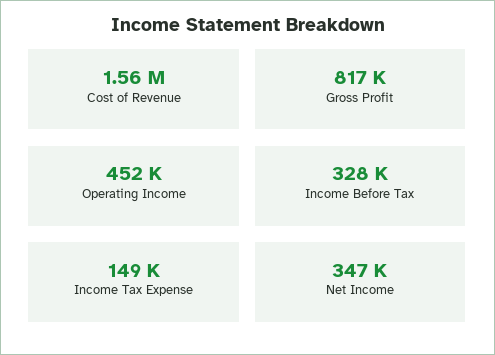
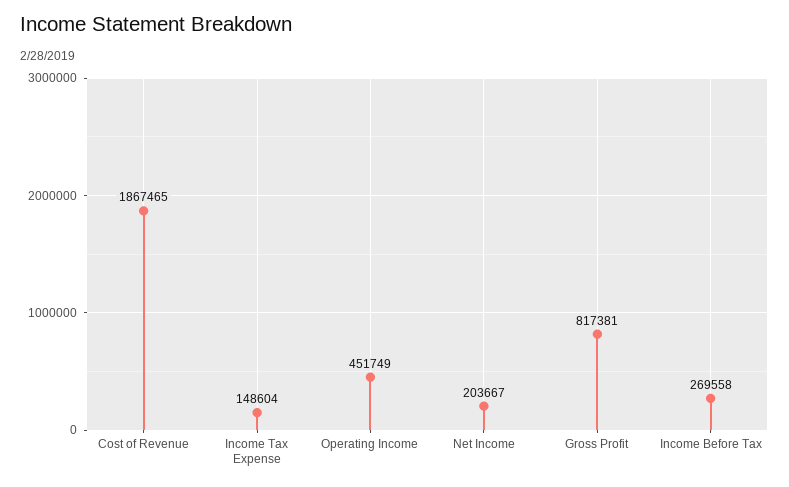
  {
-   "Cost of Revenue": 1560000,
+   "Cost of Revenue": 1867465,
    "Gross Profit": 817381,
    "Operating Income": 451749,
-   "Income Before Tax": 328000,
+   "Income Before Tax": 269558,
    "Income Tax Expense": 148604,
-   "Net Income": 347000
+   "Net Income": 203667
  }

